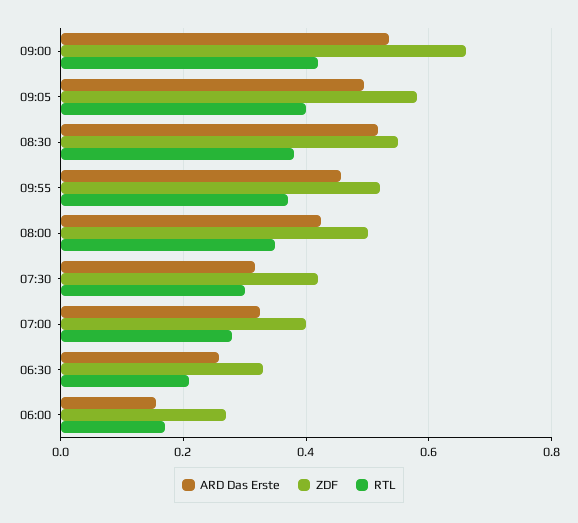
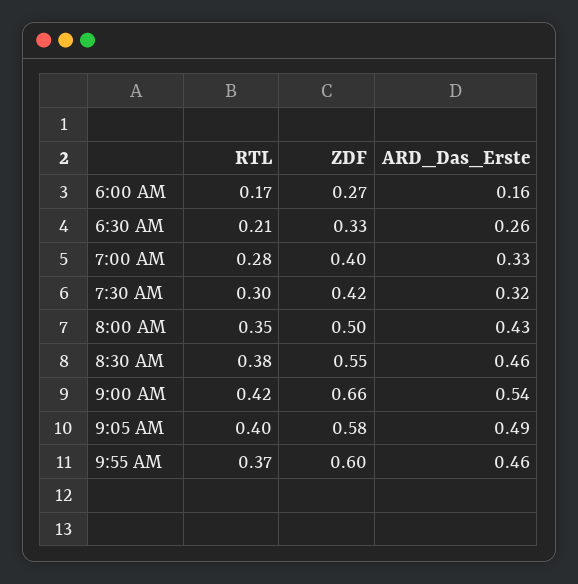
  {
    "ARD Das Erste": {
      "09:00": 0.54,
      "09:05": 0.49,
-     "08:30": 0.52,
+     "08:30": 0.46,
      "09:55": 0.46,
      "08:00": 0.43,
      "07:30": 0.32,
      "07:00": 0.33,
      "06:30": 0.26,
      "06:00": 0.16
    },
    "ZDF": {
      "09:00": 0.66,
      "09:05": 0.58,
      "08:30": 0.55,
-     "09:55": 0.52,
+     "09:55": 0.6,
      "08:00": 0.5,
      "07:30": 0.42,
      "07:00": 0.4,
      "06:30": 0.33,
      "06:00": 0.27
    },
    "RTL": {
      "09:00": 0.42,
      "09:05": 0.4,
      "08:30": 0.38,
      "09:55": 0.37,
      "08:00": 0.35,
      "07:30": 0.3,
      "07:00": 0.28,
      "06:30": 0.21,
      "06:00": 0.17
    }
  }

